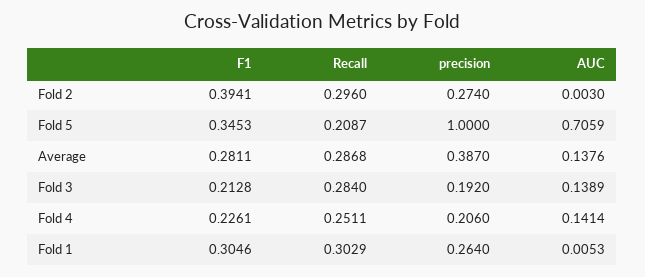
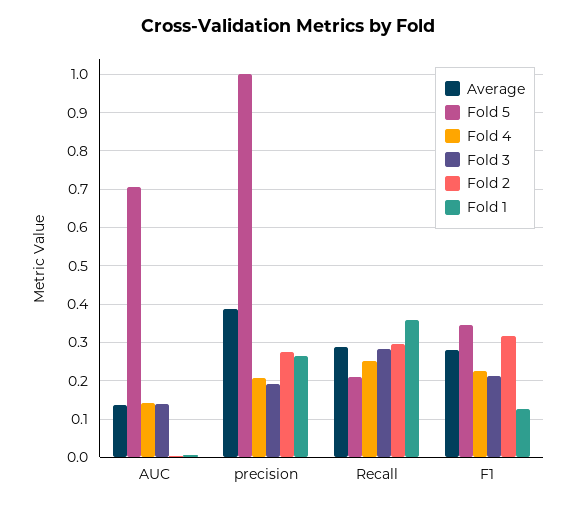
  {
    "Fold 2": {
-     "F1": 0.3941,
+     "F1": 0.32,
      "Recall": 0.296,
      "precision": 0.274,
      "AUC": 0.003
    },
    "Fold 5": {
      "F1": 0.3453,
      "Recall": 0.2087,
      "precision": 1,
      "AUC": 0.7059
    },
    "Average": {
      "F1": 0.2811,
      "Recall": 0.2868,
      "precision": 0.387,
      "AUC": 0.1376
    },
    "Fold 3": {
      "F1": 0.2128,
      "Recall": 0.284,
      "precision": 0.192,
      "AUC": 0.1389
    },
    "Fold 4": {
      "F1": 0.2261,
      "Recall": 0.2511,
      "precision": 0.206,
      "AUC": 0.1414
    },
    "Fold 1": {
-     "F1": 0.3046,
+     "F1": 0.12,
-     "Recall": 0.3029,
+     "Recall": 0.36,
      "precision": 0.264,
      "AUC": 0.0053
    }
  }

